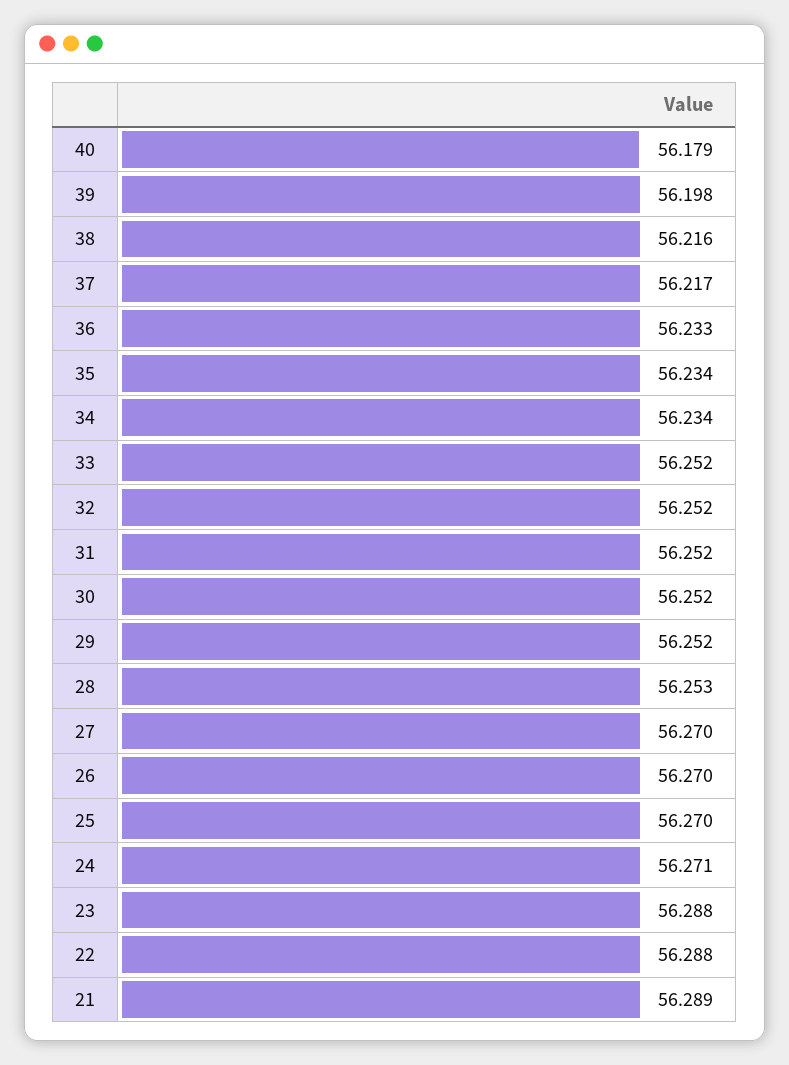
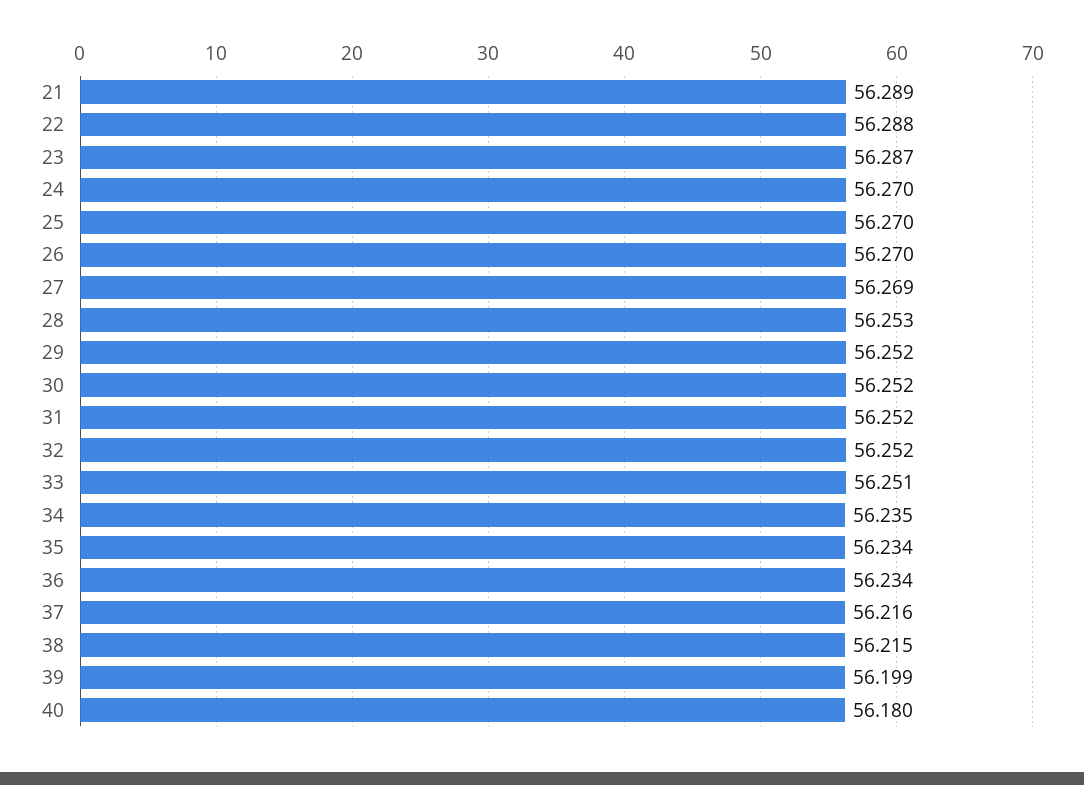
  {
-   "40": 56.179,
+   "40": 56.18,
-   "39": 56.198,
+   "39": 56.199,
-   "38": 56.216,
+   "38": 56.215,
-   "37": 56.217,
+   "37": 56.216,
-   "36": 56.233,
+   "36": 56.234,
    "35": 56.234,
-   "34": 56.234,
+   "34": 56.235,
-   "33": 56.252,
+   "33": 56.251,
    "32": 56.252,
    "31": 56.252,
    "30": 56.252,
    "29": 56.252,
    "28": 56.253,
-   "27": 56.27,
+   "27": 56.269,
    "26": 56.27,
    "25": 56.27,
-   "24": 56.271,
+   "24": 56.27,
-   "23": 56.288,
+   "23": 56.287,
    "22": 56.288,
    "21": 56.289
  }

